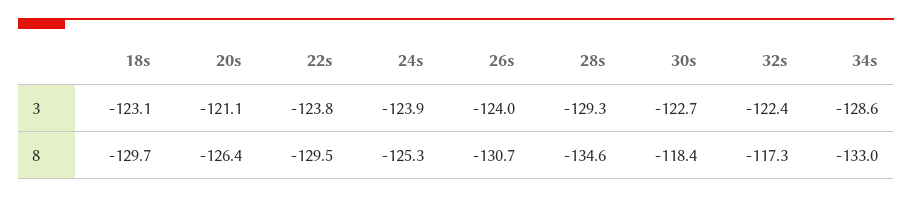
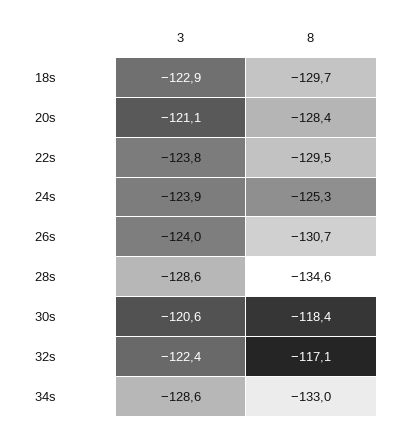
  {
    "18s": {
-     "3": -123.1,
+     "3": -122.9,
      "8": -129.7
    },
    "20s": {
      "3": -121.1,
-     "8": -126.4
+     "8": -128.4
    },
    "22s": {
      "3": -123.8,
      "8": -129.5
    },
    "24s": {
      "3": -123.9,
      "8": -125.3
    },
    "26s": {
      "3": -124,
      "8": -130.7
    },
    "28s": {
-     "3": -129.3,
+     "3": -128.6,
      "8": -134.6
    },
    "30s": {
-     "3": -122.7,
+     "3": -120.6,
      "8": -118.4
    },
    "32s": {
      "3": -122.4,
-     "8": -117.3
+     "8": -117.1
    },
    "34s": {
      "3": -128.6,
      "8": -133
    }
  }

